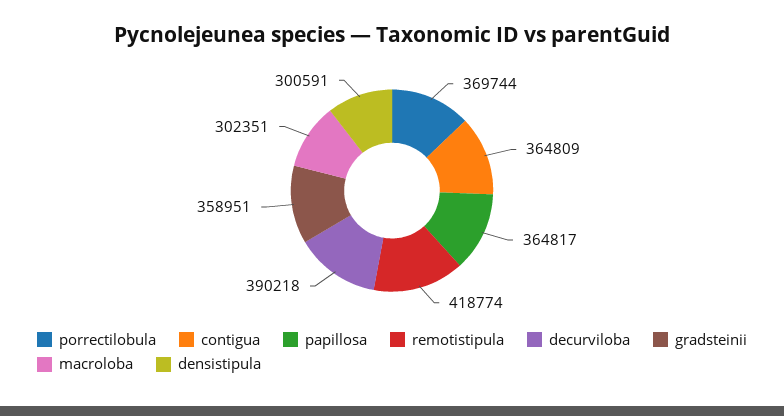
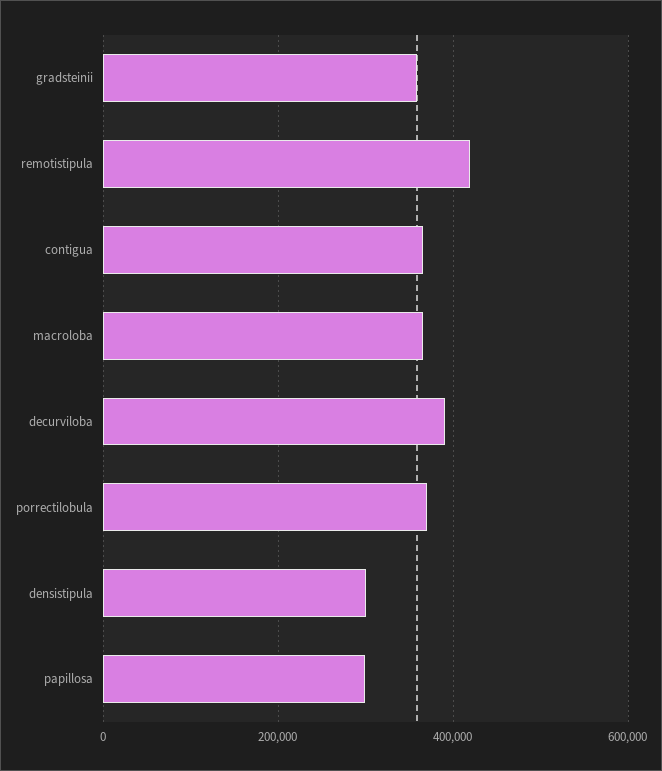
  {
    "porrectilobula": 369744,
    "contigua": 364809,
-   "papillosa": 364817,
+   "papillosa": 300000,
    "remotistipula": 418774,
    "decurviloba": 390218,
    "gradsteinii": 358951,
-   "macroloba": 302351,
+   "macroloba": 360000,
    "densistipula": 300591
  }

